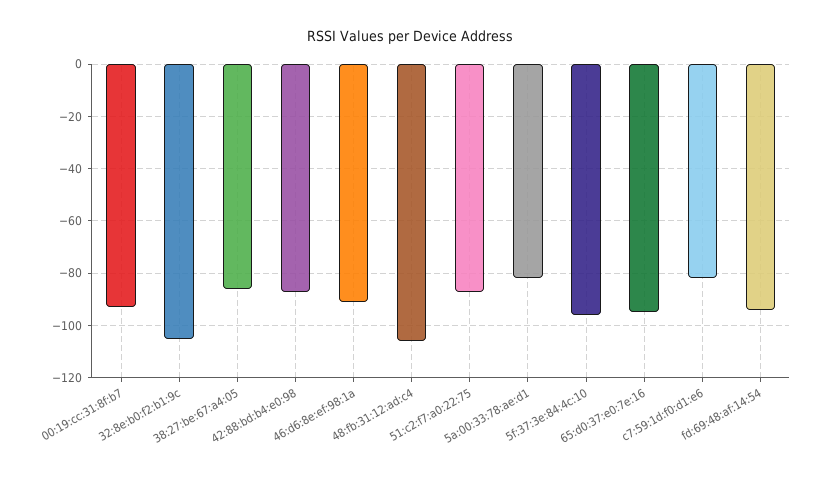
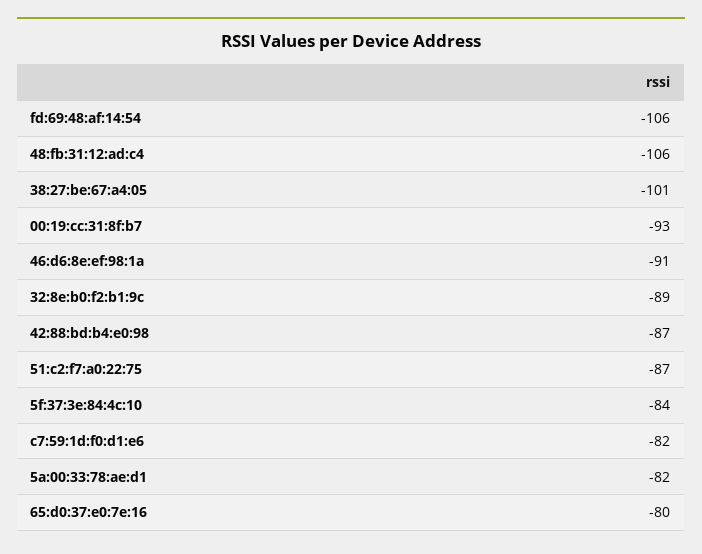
  {
    "00:19:cc:31:8f:b7": -93,
-   "32:8e:b0:f2:b1:9c": -105,
+   "32:8e:b0:f2:b1:9c": -89,
-   "38:27:be:67:a4:05": -85,
+   "38:27:be:67:a4:05": -101,
    "42:88:bd:b4:e0:98": -87,
    "46:d6:8e:ef:98:1a": -91,
    "48:fb:31:12:ad:c4": -106,
    "51:c2:f7:a0:22:75": -87,
    "5a:00:33:78:ae:d1": -82,
-   "5f:37:3e:84:4c:10": -95,
+   "5f:37:3e:84:4c:10": -84,
-   "65:d0:37:e0:7e:16": -95,
+   "65:d0:37:e0:7e:16": -80,
    "c7:59:1d:f0:d1:e6": -82,
-   "fd:69:48:af:14:54": -95
+   "fd:69:48:af:14:54": -106
  }

